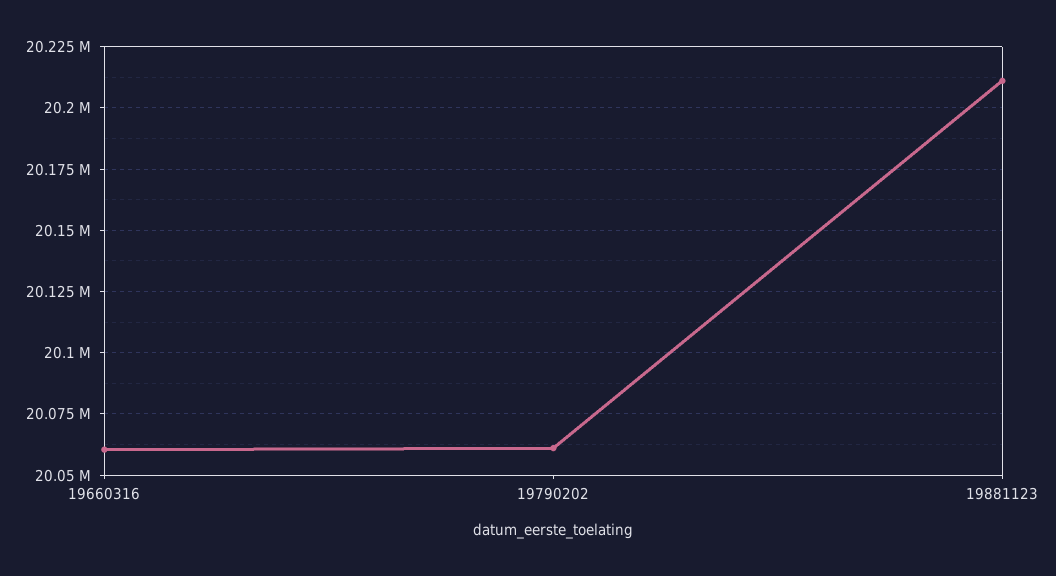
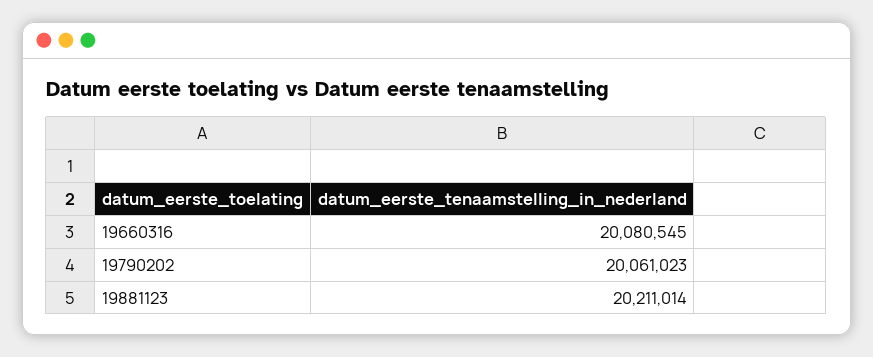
  {
-   "19660316": 20060000,
+   "19660316": 20080545,
    "19790202": 20061023,
    "19881123": 20211014
  }

